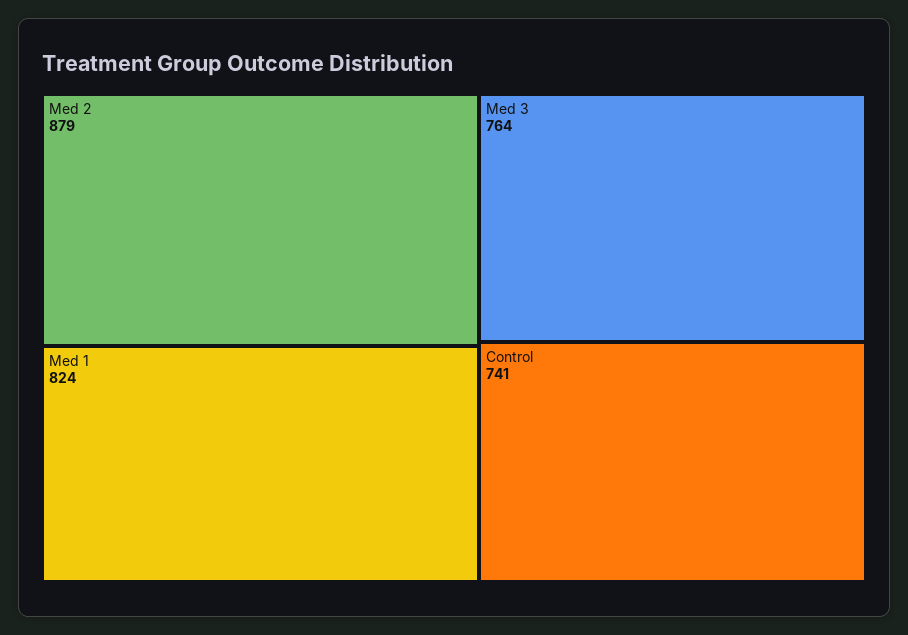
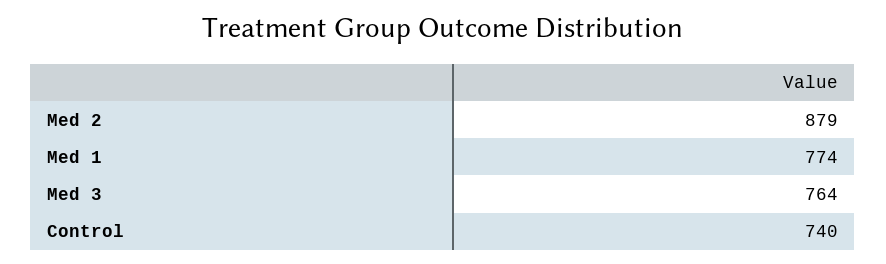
  {
    "Med 2": 879,
-   "Med 1": 824,
+   "Med 1": 774,
    "Med 3": 764,
-   "Control": 741
+   "Control": 740
  }

